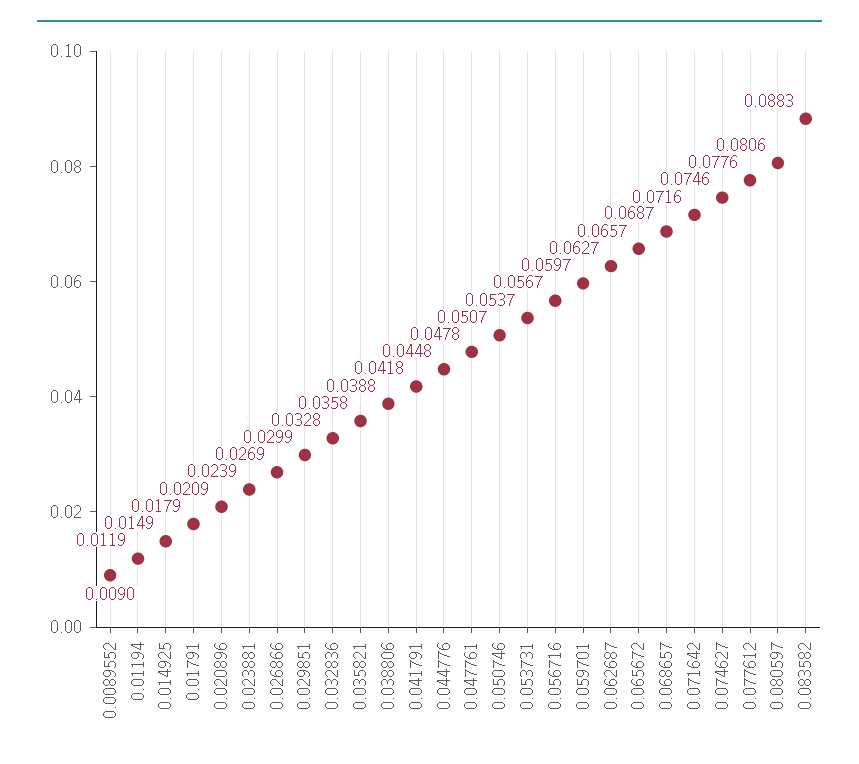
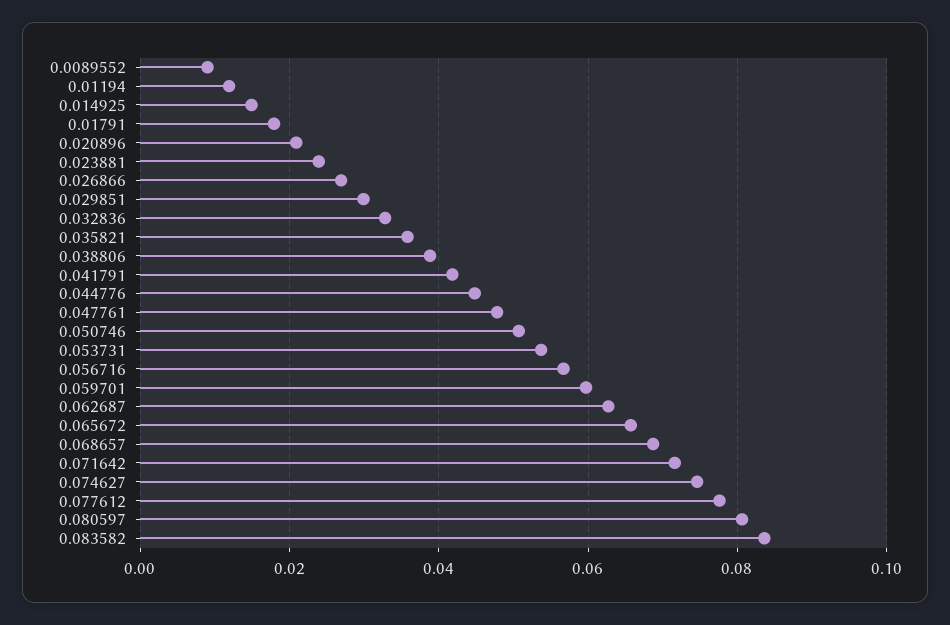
  {
    "0.0089552": 0.009,
    "0.01194": 0.0119,
    "0.014925": 0.0149,
    "0.01791": 0.0179,
    "0.020896": 0.0209,
    "0.023881": 0.0239,
    "0.026866": 0.0269,
    "0.029851": 0.0299,
    "0.032836": 0.0328,
    "0.035821": 0.0358,
    "0.038806": 0.0388,
    "0.041791": 0.0418,
    "0.044776": 0.0448,
    "0.047761": 0.0478,
    "0.050746": 0.0507,
    "0.053731": 0.0537,
    "0.056716": 0.0567,
    "0.059701": 0.0597,
    "0.062687": 0.0627,
    "0.065672": 0.0657,
    "0.068657": 0.0687,
    "0.071642": 0.0716,
    "0.074627": 0.0746,
    "0.077612": 0.0776,
    "0.080597": 0.0806,
-   "0.083582": 0.0883
+   "0.083582": 0.084
  }

